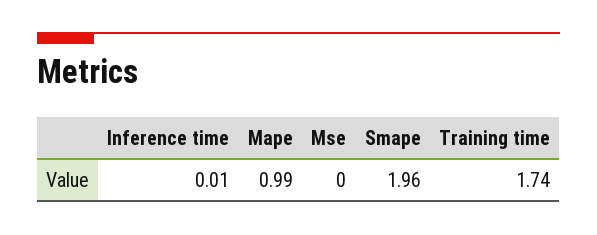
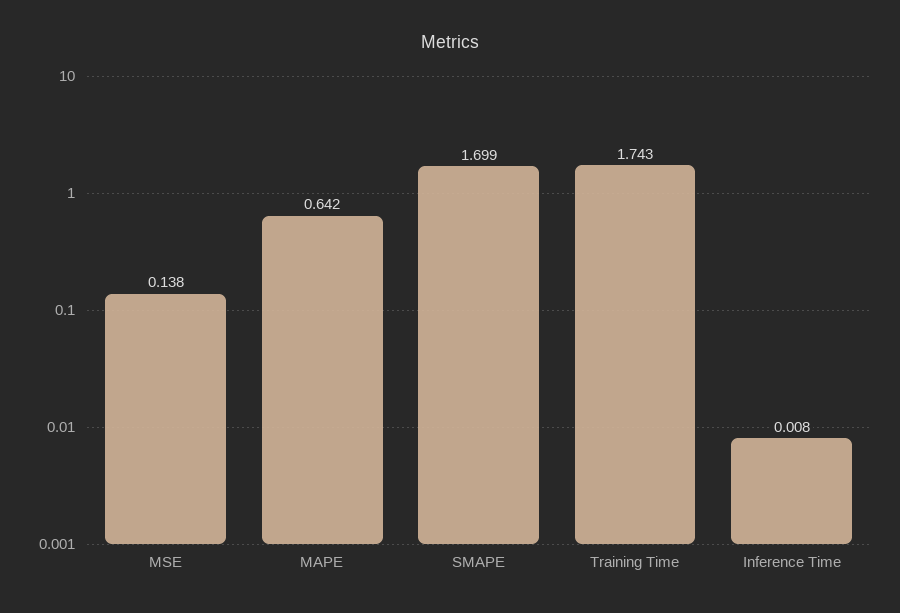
  {
    "Inference time": 0.008,
-   "Mape": 0.99,
+   "Mape": 0.642,
-   "Mse": 0,
+   "Mse": 0.138,
-   "Smape": 1.96,
+   "Smape": 1.699,
    "Training time": 1.743
  }

